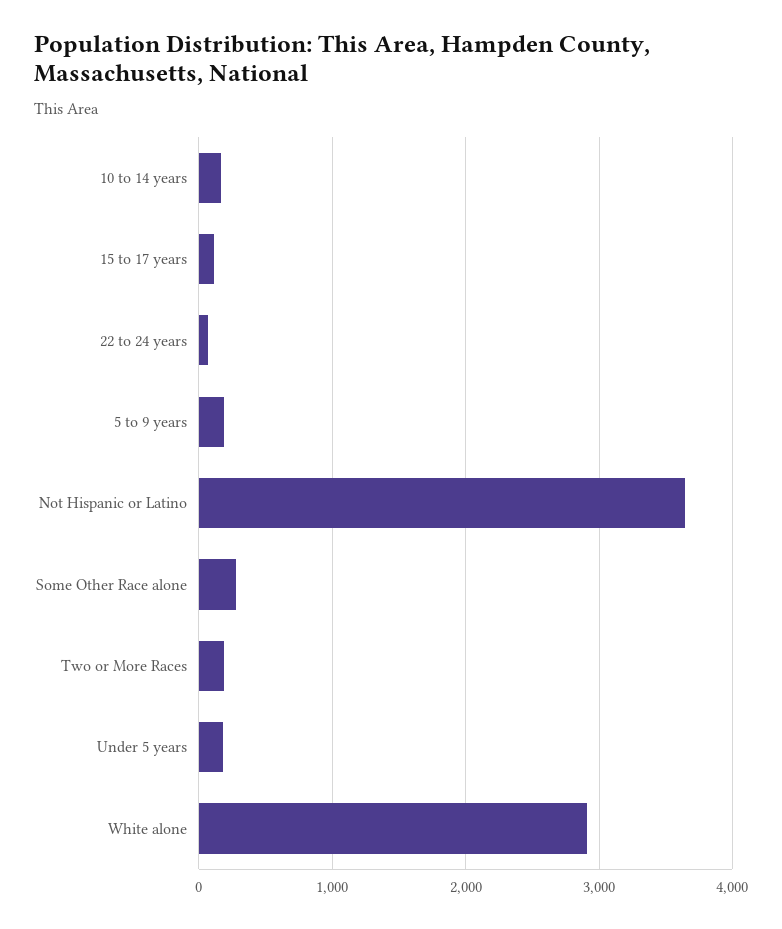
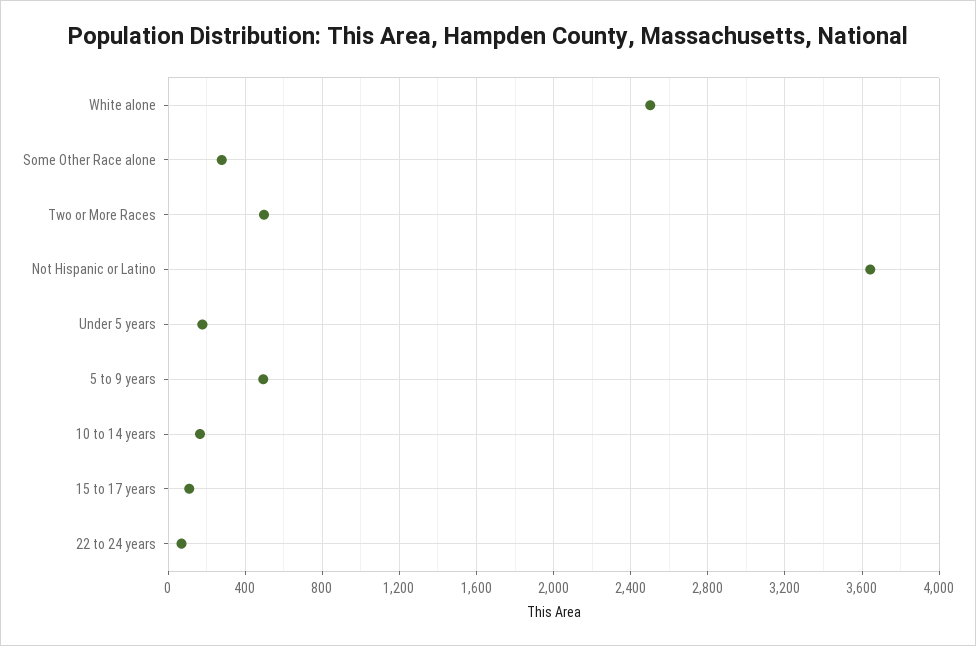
  {
    "10 to 14 years": 150,
    "15 to 17 years": 100,
    "22 to 24 years": 50,
-   "5 to 9 years": 200,
+   "5 to 9 years": 500,
    "Not Hispanic or Latino": 3650,
    "Some Other Race alone": 300,
-   "Two or More Races": 200,
+   "Two or More Races": 500,
    "Under 5 years": 200,
-   "White alone": 2900
+   "White alone": 2500
  }

